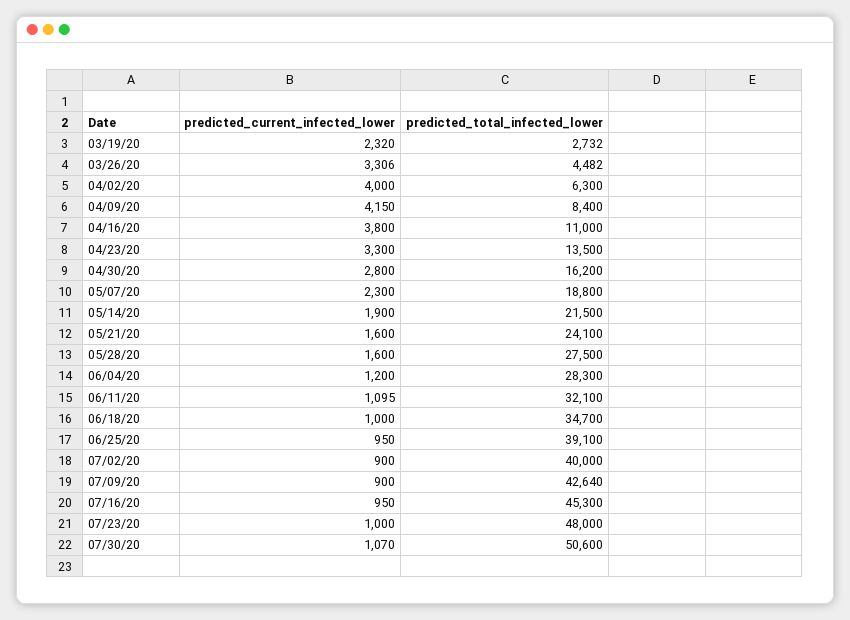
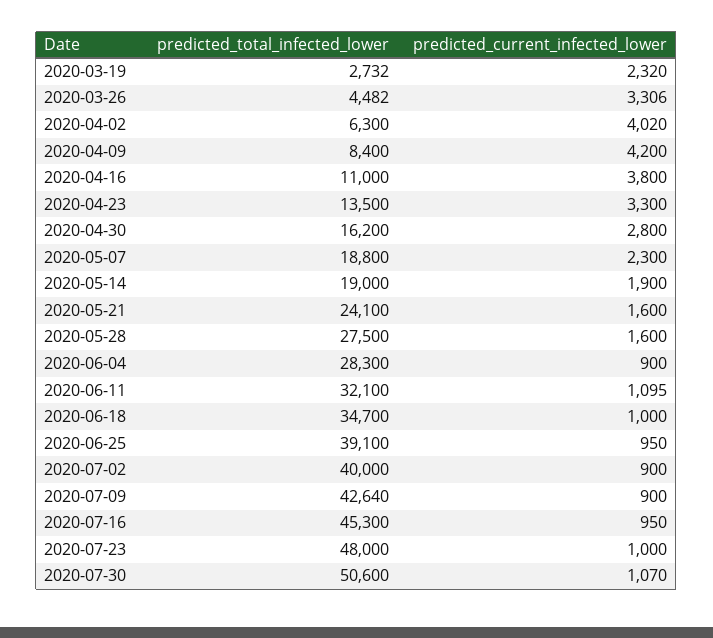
  {
    "predicted_current_infected_lower": {
      "03/19/20": 2320,
      "03/26/20": 3306,
-     "04/02/20": 4000,
+     "04/02/20": 4020,
-     "04/09/20": 4150,
+     "04/09/20": 4200,
      "04/16/20": 3800,
      "04/23/20": 3300,
      "04/30/20": 2800,
      "05/07/20": 2300,
      "05/14/20": 1900,
      "05/21/20": 1600,
      "05/28/20": 1600,
-     "06/04/20": 1200,
+     "06/04/20": 900,
      "06/11/20": 1095,
      "06/18/20": 1000,
      "06/25/20": 950,
      "07/02/20": 900,
      "07/09/20": 900,
      "07/16/20": 950,
      "07/23/20": 1000,
      "07/30/20": 1070
    },
    "predicted_total_infected_lower": {
      "03/19/20": 2732,
      "03/26/20": 4482,
      "04/02/20": 6300,
      "04/09/20": 8400,
      "04/16/20": 11000,
      "04/23/20": 13500,
      "04/30/20": 16200,
      "05/07/20": 18800,
-     "05/14/20": 21500,
+     "05/14/20": 19000,
      "05/21/20": 24100,
      "05/28/20": 27500,
      "06/04/20": 28300,
      "06/11/20": 32100,
      "06/18/20": 34700,
      "06/25/20": 39100,
      "07/02/20": 40000,
      "07/09/20": 42640,
      "07/16/20": 45300,
      "07/23/20": 48000,
      "07/30/20": 50600
    }
  }

